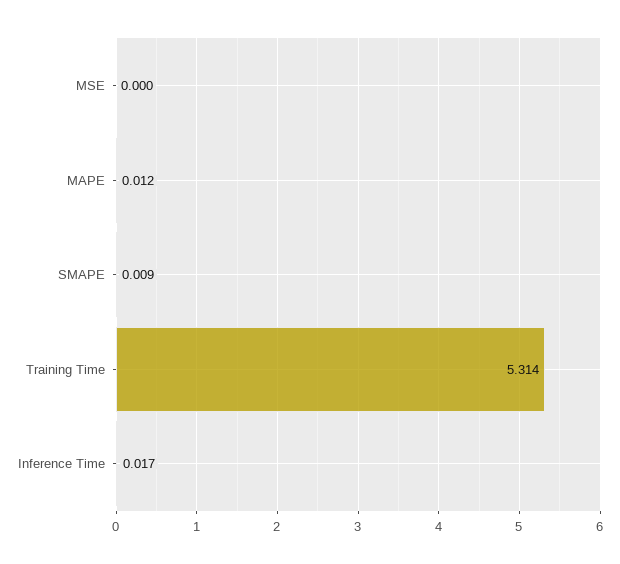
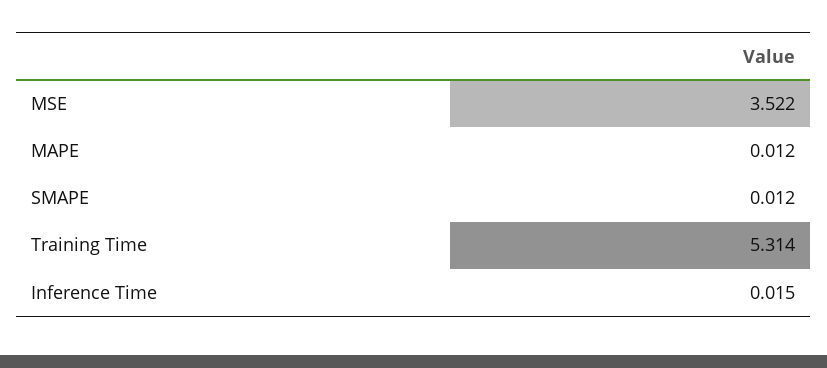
  {
-   "MSE": 0,
+   "MSE": 3.522,
    "MAPE": 0.012,
-   "SMAPE": 0.009,
+   "SMAPE": 0.012,
    "Training Time": 5.314,
-   "Inference Time": 0.017
+   "Inference Time": 0.015
  }

